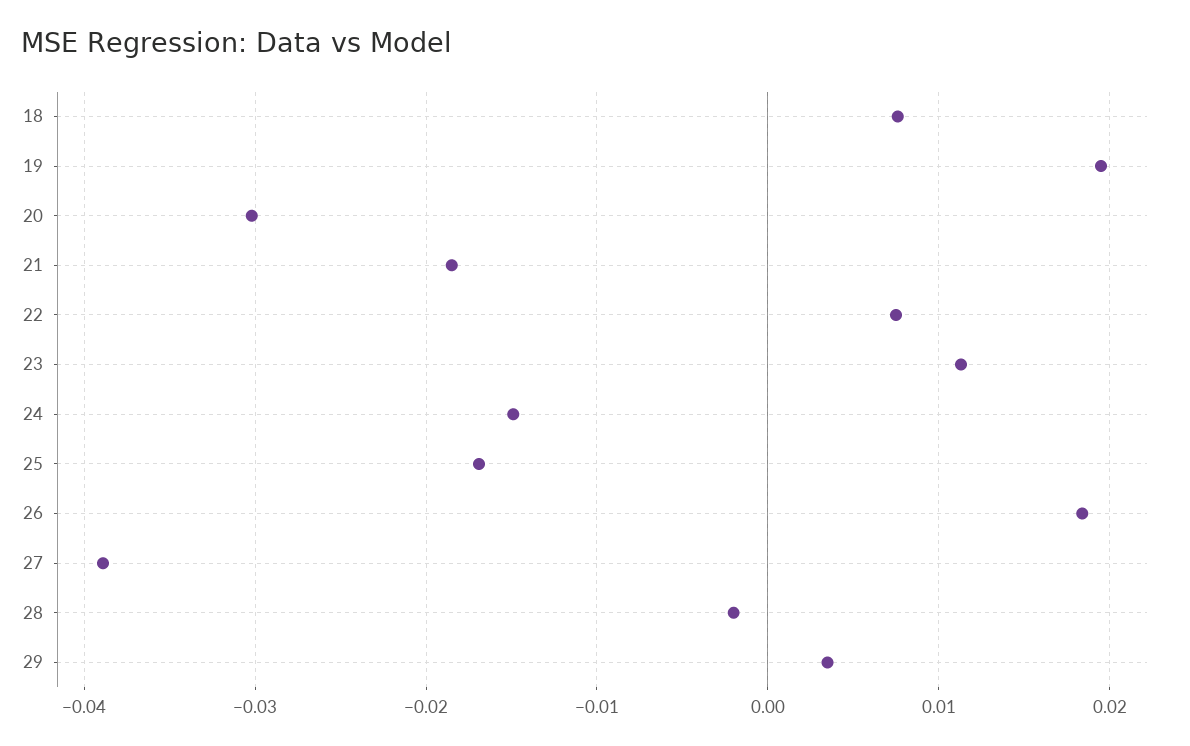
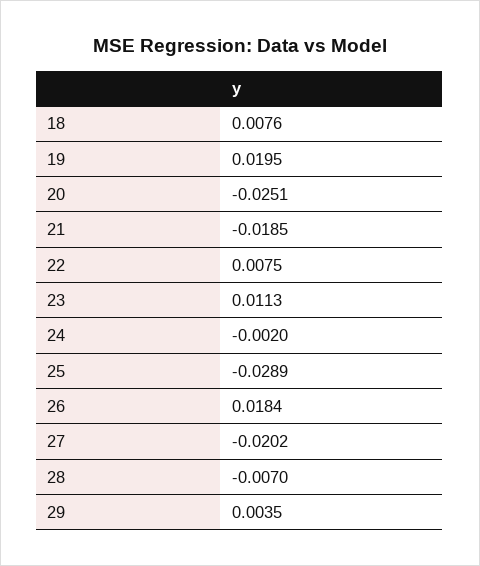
  {
    "18": 0.0076,
    "19": 0.0195,
-   "20": -0.03,
+   "20": -0.0251,
    "21": -0.0185,
    "22": 0.0075,
    "23": 0.0113,
-   "24": -0.015,
+   "24": -0.002,
-   "25": -0.017,
+   "25": -0.0289,
    "26": 0.0184,
-   "27": -0.039,
+   "27": -0.0202,
-   "28": -0.002,
+   "28": -0.007,
    "29": 0.0035
  }

